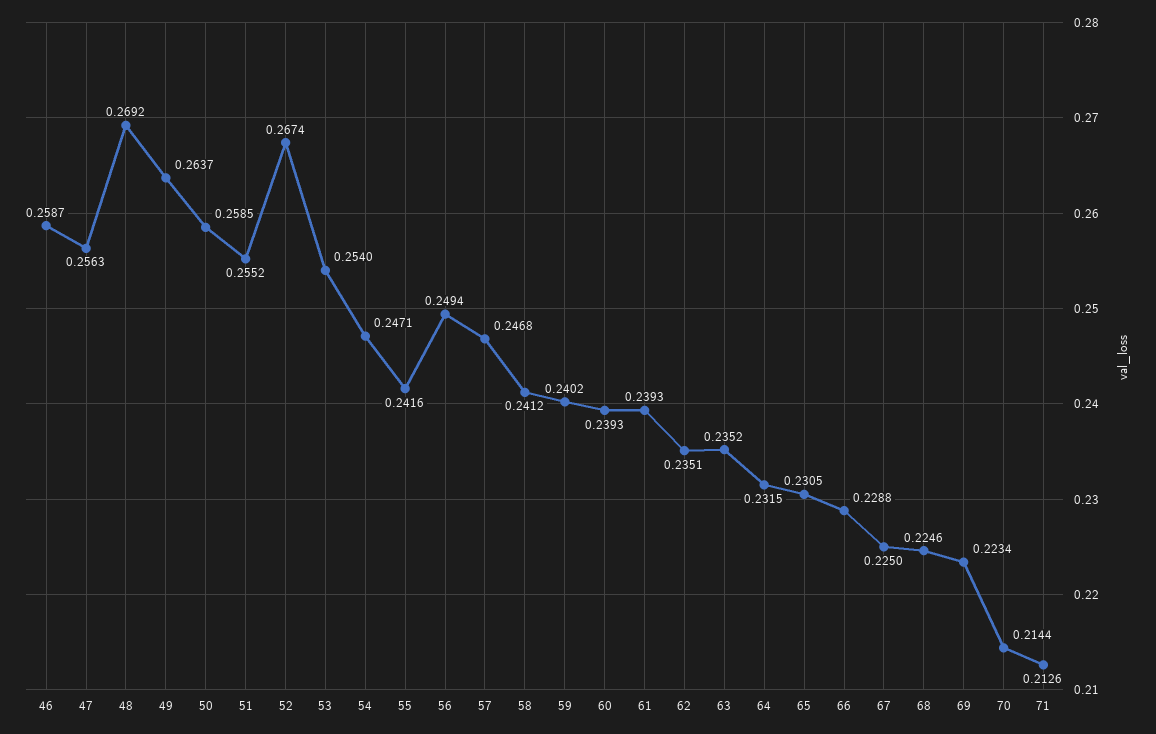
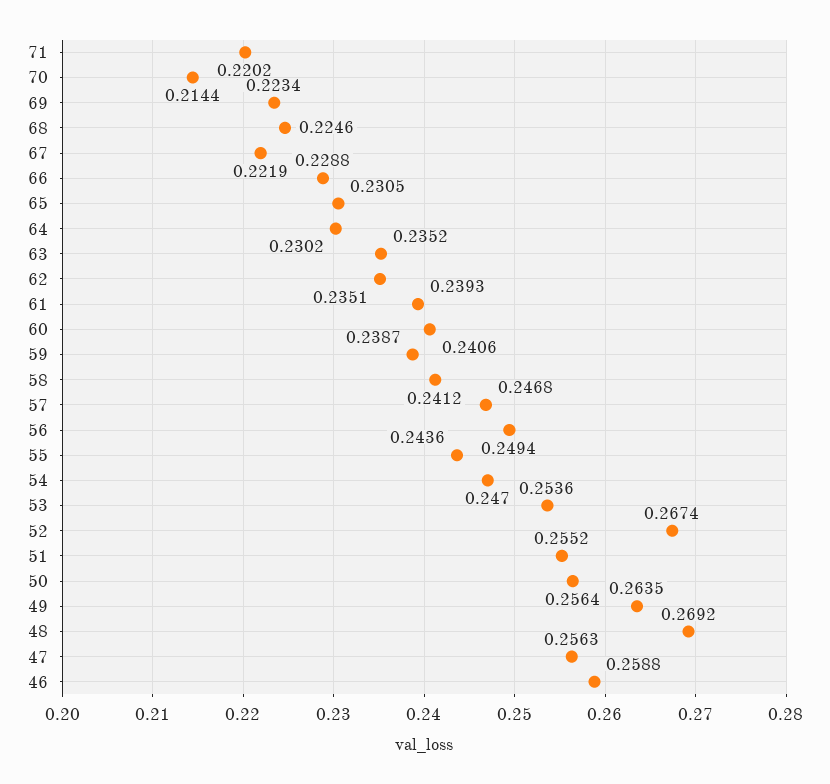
  {
-   "46": 0.2587,
+   "46": 0.2588,
    "47": 0.2563,
    "48": 0.2692,
-   "49": 0.2637,
+   "49": 0.2635,
-   "50": 0.2585,
+   "50": 0.2564,
    "51": 0.2552,
    "52": 0.2674,
-   "53": 0.254,
+   "53": 0.2536,
-   "54": 0.2471,
+   "54": 0.247,
-   "55": 0.2416,
+   "55": 0.2436,
    "56": 0.2494,
    "57": 0.2468,
    "58": 0.2412,
-   "59": 0.2402,
+   "59": 0.2387,
-   "60": 0.2393,
+   "60": 0.2406,
    "61": 0.2393,
    "62": 0.2351,
    "63": 0.2352,
-   "64": 0.2315,
+   "64": 0.2302,
    "65": 0.2305,
    "66": 0.2288,
-   "67": 0.225,
+   "67": 0.2219,
    "68": 0.2246,
    "69": 0.2234,
    "70": 0.2144,
-   "71": 0.2126
+   "71": 0.2202
  }

